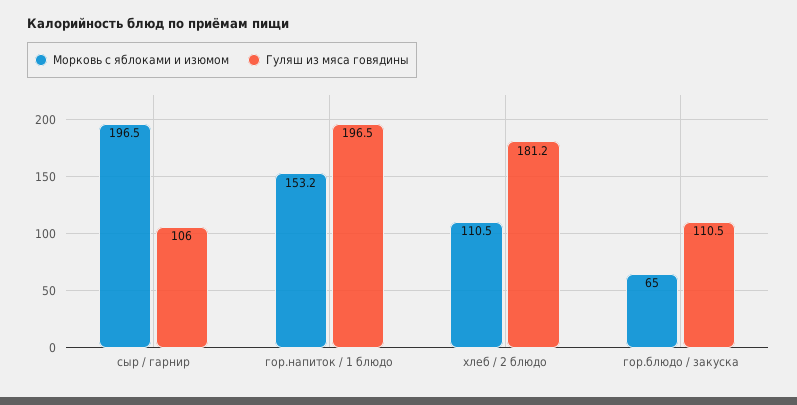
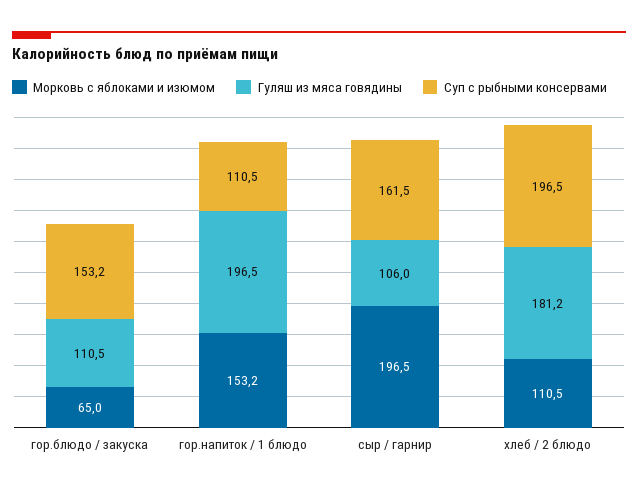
  {
    "Морковь с яблоками и изюмом": {
      "сыр / гарнир": 196.5,
      "гор.напиток / 1 блюдо": 153.2,
      "хлеб / 2 блюдо": 110.5,
      "гор.блюдо / закуска": 65
    },
    "Гуляш из мяса говядины": {
      "сыр / гарнир": 106,
      "гор.напиток / 1 блюдо": 196.5,
      "хлеб / 2 блюдо": 181.2,
      "гор.блюдо / закуска": 110.5
-   }
+   },
+   "Суп с рыбными консервами": {
+     "гор.блюдо / закуска": 153.2,
+     "гор.напиток / 1 блюдо": 110.5,
+     "сыр / гарнир": 161.5,
+     "хлеб / 2 блюдо": 196.5
+   }
  }

